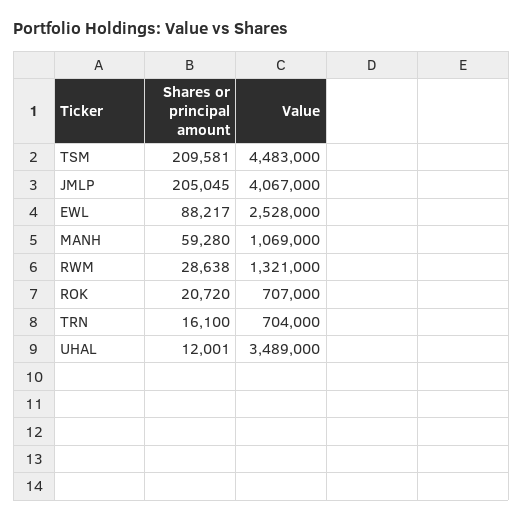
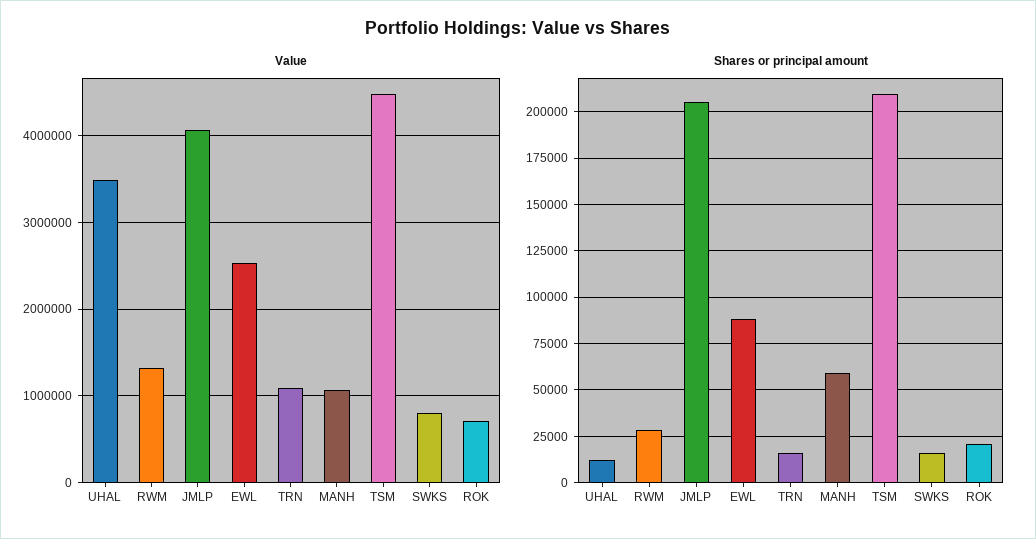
  {
    "Shares or principal amount": {
      "TSM": 209581,
      "JMLP": 205045,
      "EWL": 88217,
      "MANH": 59280,
      "RWM": 28638,
      "ROK": 20720,
      "TRN": 16100,
-     "UHAL": 12001
+     "UHAL": 12001,
+     "SWKS": 15000
    },
    "Value": {
      "TSM": 4483000,
      "JMLP": 4067000,
      "EWL": 2528000,
      "MANH": 1069000,
      "RWM": 1321000,
      "ROK": 707000,
-     "TRN": 704000,
+     "TRN": 1100000,
-     "UHAL": 3489000
+     "UHAL": 3489000,
+     "SWKS": 800000
    }
  }

